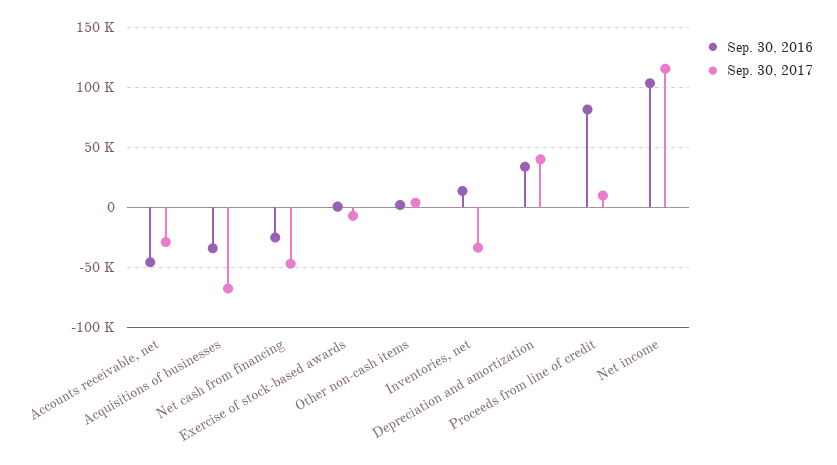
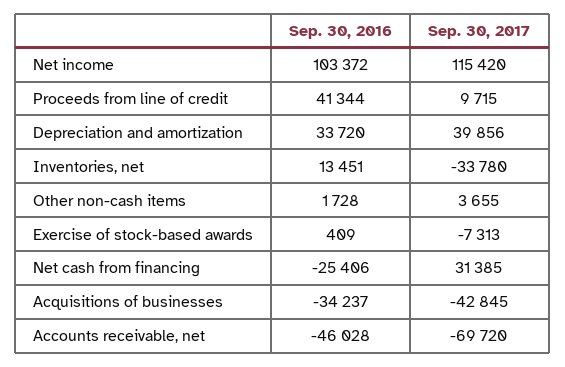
  {
    "Sep. 30, 2016": {
      "Accounts receivable, net": -46028,
      "Acquisitions of businesses": -34237,
      "Net cash from financing": -25406,
      "Exercise of stock-based awards": 409,
      "Other non-cash items": 1728,
      "Inventories, net": 13451,
      "Depreciation and amortization": 33720,
-     "Proceeds from line of credit": 80000,
+     "Proceeds from line of credit": 41344,
      "Net income": 103372
    },
    "Sep. 30, 2017": {
-     "Accounts receivable, net": -30000,
+     "Accounts receivable, net": -69720,
-     "Acquisitions of businesses": -70000,
+     "Acquisitions of businesses": -42845,
-     "Net cash from financing": -50000,
+     "Net cash from financing": 31385,
      "Exercise of stock-based awards": -7313,
      "Other non-cash items": 3655,
      "Inventories, net": -33780,
      "Depreciation and amortization": 39856,
      "Proceeds from line of credit": 9715,
      "Net income": 115420
    }
  }

